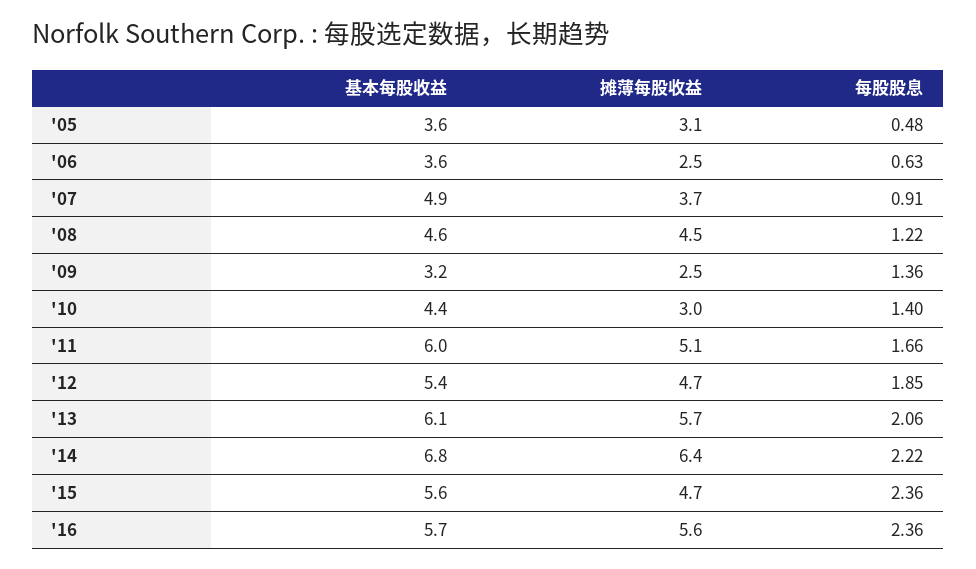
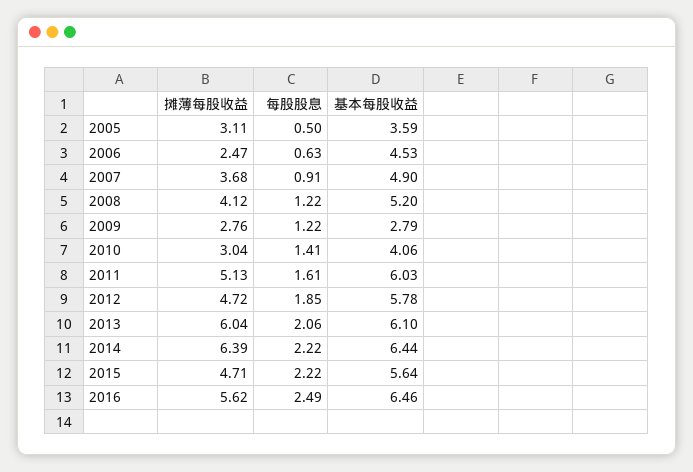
  {
    "基本每股收益": {
      "'05": 3.59,
-     "'06": 3.6,
+     "'06": 4.53,
      "'07": 4.9,
-     "'08": 4.6,
+     "'08": 5.2,
-     "'09": 3.2,
+     "'09": 2.79,
-     "'10": 4.4,
+     "'10": 4.06,
      "'11": 6.03,
-     "'12": 5.4,
+     "'12": 5.78,
      "'13": 6.1,
-     "'14": 6.8,
+     "'14": 6.44,
      "'15": 5.64,
-     "'16": 5.7
+     "'16": 6.46
    },
    "摊薄每股收益": {
      "'05": 3.11,
      "'06": 2.47,
      "'07": 3.68,
-     "'08": 4.5,
+     "'08": 4.12,
-     "'09": 2.5,
+     "'09": 2.76,
      "'10": 3.04,
      "'11": 5.13,
      "'12": 4.72,
-     "'13": 5.7,
+     "'13": 6.04,
      "'14": 6.39,
      "'15": 4.71,
      "'16": 5.62
    },
    "每股股息": {
-     "'05": 0.48,
+     "'05": 0.5,
      "'06": 0.63,
      "'07": 0.91,
      "'08": 1.22,
-     "'09": 1.36,
+     "'09": 1.22,
-     "'10": 1.4,
+     "'10": 1.41,
-     "'11": 1.66,
+     "'11": 1.61,
      "'12": 1.85,
      "'13": 2.06,
      "'14": 2.22,
-     "'15": 2.36,
+     "'15": 2.22,
-     "'16": 2.36
+     "'16": 2.49
    }
  }

